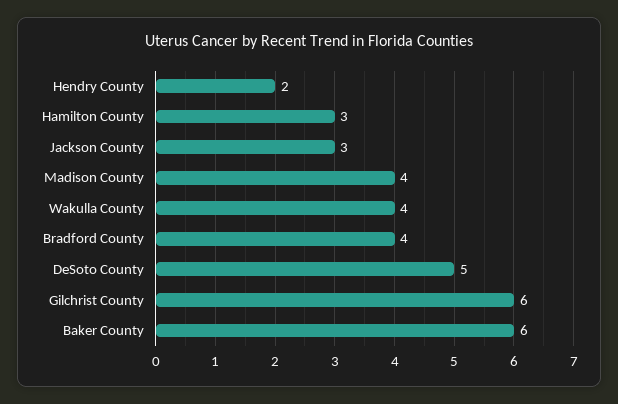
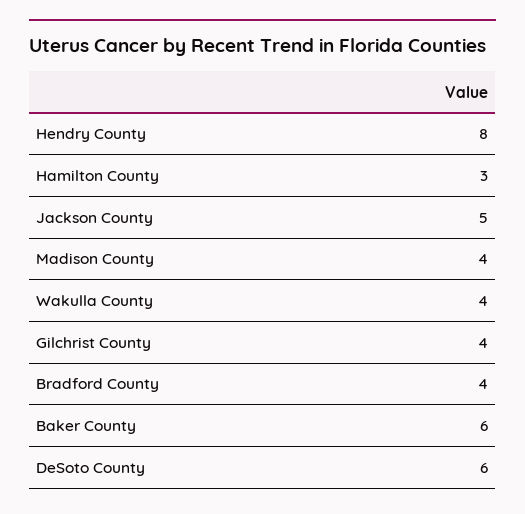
  {
-   "Hendry County": 2,
+   "Hendry County": 8,
    "Hamilton County": 3,
-   "Jackson County": 3,
+   "Jackson County": 5,
    "Madison County": 4,
    "Wakulla County": 4,
    "Bradford County": 4,
-   "DeSoto County": 5,
+   "DeSoto County": 6,
-   "Gilchrist County": 6,
+   "Gilchrist County": 4,
    "Baker County": 6
  }

